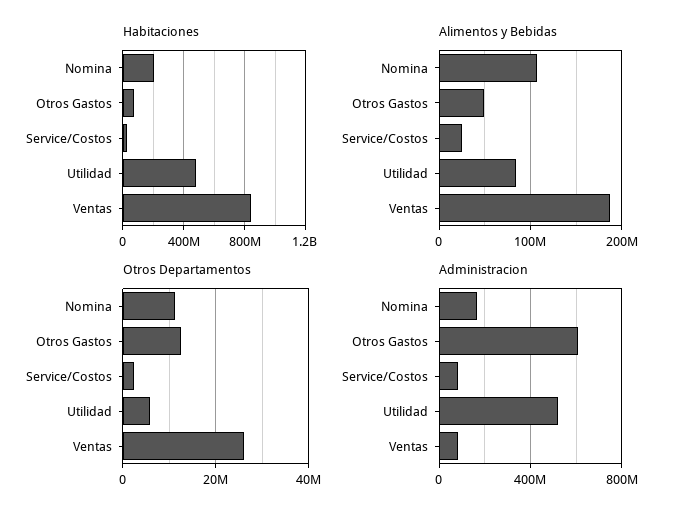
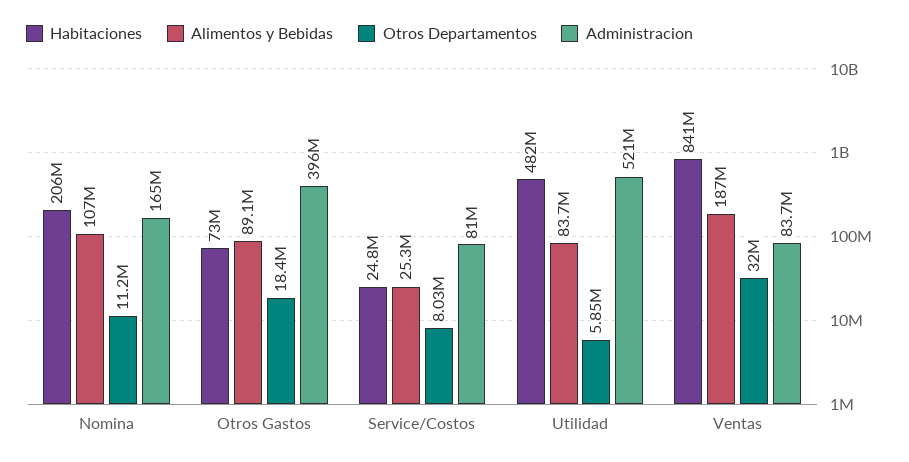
  {
    "Habitaciones": {
      "Nomina": 206000000,
      "Otros Gastos": 73000000,
      "Service/Costos": 24800000,
      "Utilidad": 482000000,
      "Ventas": 841000000
    },
    "Alimentos y Bebidas": {
      "Nomina": 107000000,
-     "Otros Gastos": 50000000,
+     "Otros Gastos": 89100000,
      "Service/Costos": 25300000,
      "Utilidad": 83700000,
      "Ventas": 187000000
    },
    "Otros Departamentos": {
      "Nomina": 11200000,
-     "Otros Gastos": 12000000,
+     "Otros Gastos": 18400000,
-     "Service/Costos": 2000000,
+     "Service/Costos": 8030000,
      "Utilidad": 5850000,
-     "Ventas": 26000000
+     "Ventas": 32000000
    },
    "Administracion": {
      "Nomina": 165000000,
-     "Otros Gastos": 600000000,
+     "Otros Gastos": 396000000,
      "Service/Costos": 81000000,
      "Utilidad": 521000000,
      "Ventas": 83700000
    }
  }

